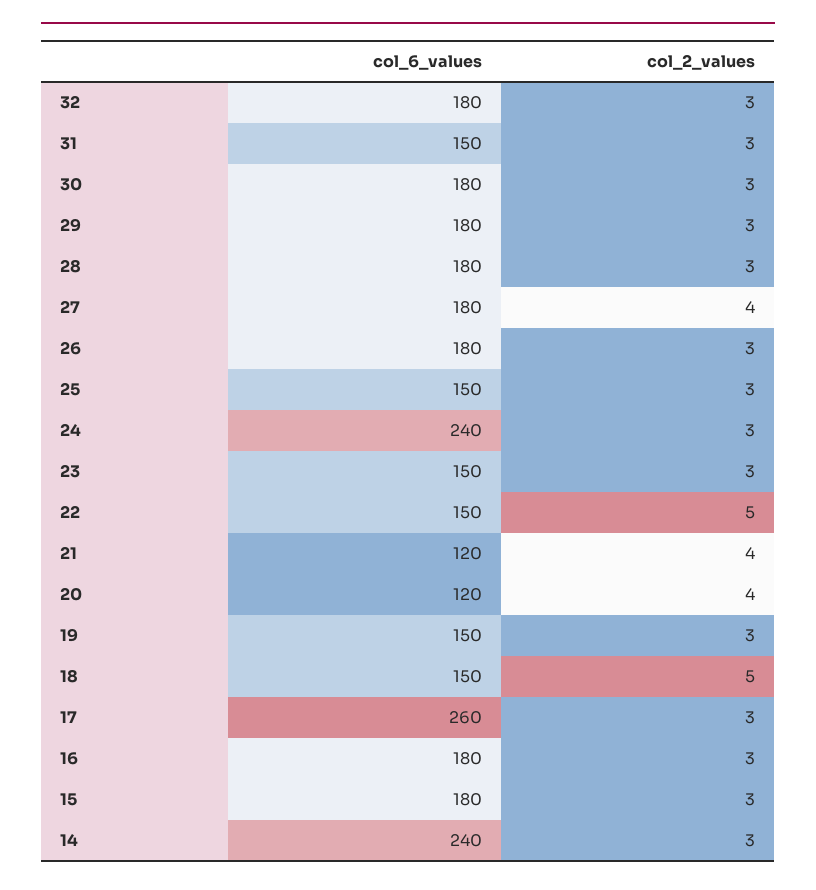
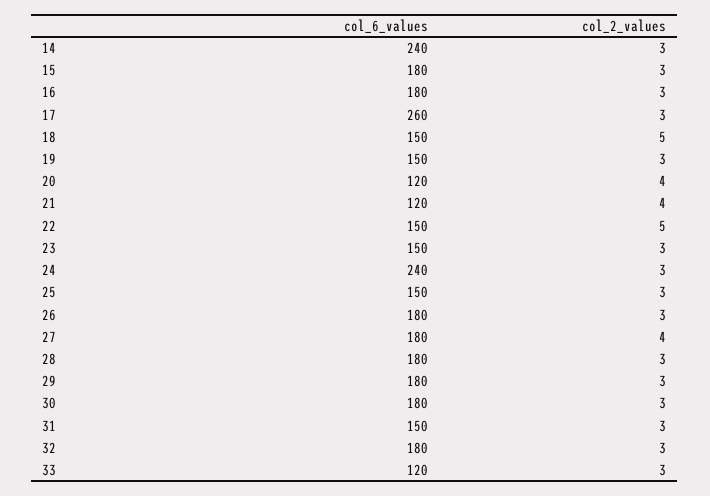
  {
    "col_6_values": {
      "32": 180,
      "31": 150,
      "30": 180,
      "29": 180,
      "28": 180,
      "27": 180,
      "26": 180,
      "25": 150,
      "24": 240,
      "23": 150,
      "22": 150,
      "21": 120,
      "20": 120,
      "19": 150,
      "18": 150,
      "17": 260,
      "16": 180,
      "15": 180,
-     "14": 240
+     "14": 240,
+     "33": 120
    },
    "col_2_values": {
      "32": 3,
      "31": 3,
      "30": 3,
      "29": 3,
      "28": 3,
      "27": 4,
      "26": 3,
      "25": 3,
      "24": 3,
      "23": 3,
      "22": 5,
      "21": 4,
      "20": 4,
      "19": 3,
      "18": 5,
      "17": 3,
      "16": 3,
      "15": 3,
-     "14": 3
+     "14": 3,
+     "33": 3
    }
  }

